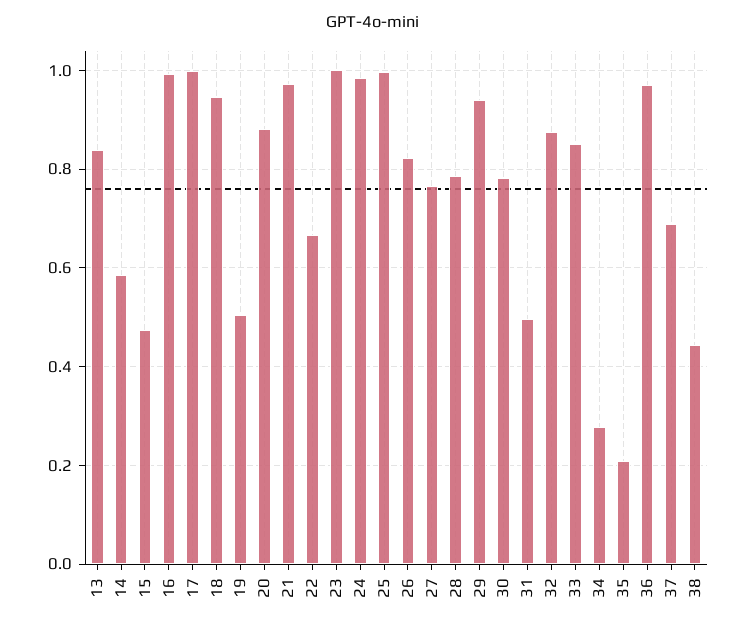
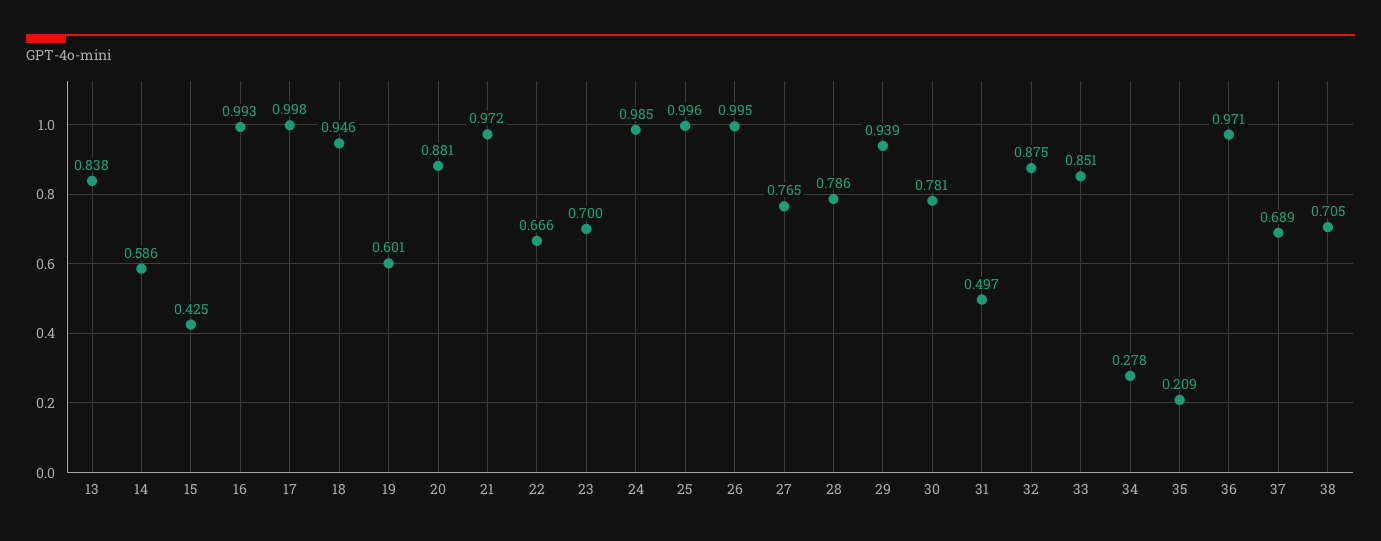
  {
    "13": 0.838,
    "14": 0.586,
-   "15": 0.48,
+   "15": 0.425,
    "16": 0.993,
    "17": 0.998,
    "18": 0.946,
-   "19": 0.5,
+   "19": 0.601,
    "20": 0.881,
    "21": 0.972,
    "22": 0.666,
-   "23": 1,
+   "23": 0.7,
    "24": 0.985,
    "25": 0.996,
-   "26": 0.82,
+   "26": 0.995,
    "27": 0.765,
    "28": 0.786,
    "29": 0.939,
    "30": 0.781,
    "31": 0.497,
    "32": 0.875,
    "33": 0.851,
    "34": 0.278,
    "35": 0.209,
    "36": 0.971,
    "37": 0.689,
-   "38": 0.44
+   "38": 0.705
  }

